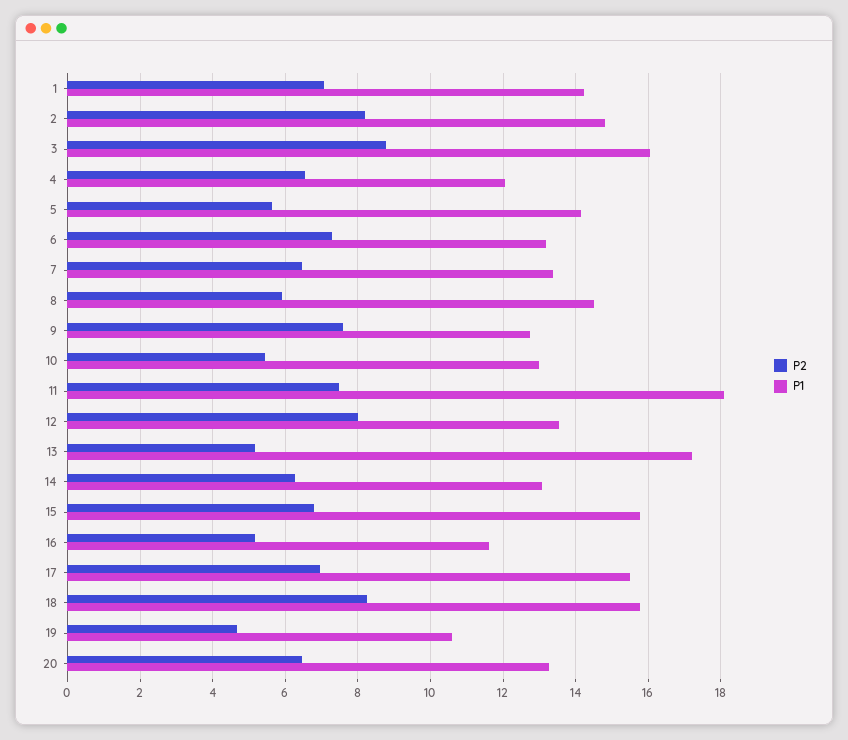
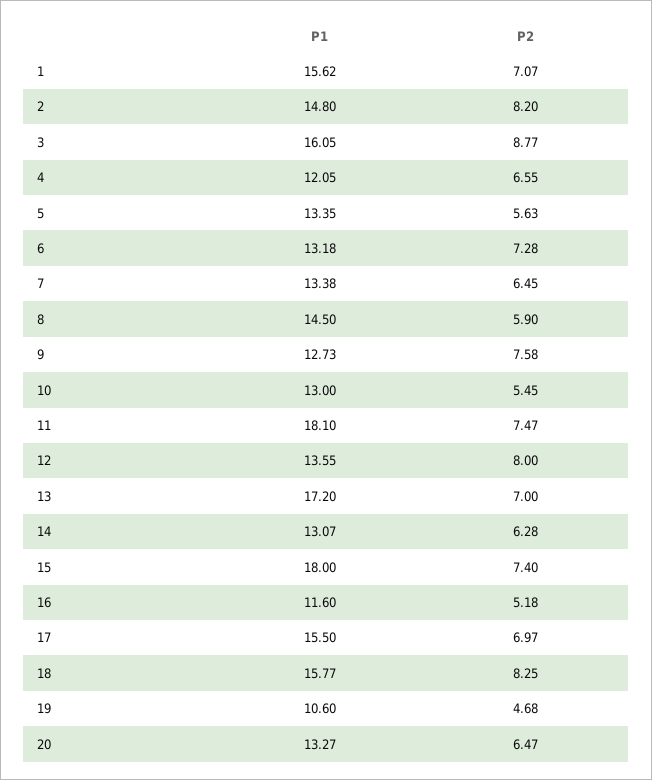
  {
    "P2": {
      "1": 7.07,
      "2": 8.2,
      "3": 8.77,
      "4": 6.55,
      "5": 5.63,
      "6": 7.28,
      "7": 6.45,
      "8": 5.9,
      "9": 7.58,
      "10": 5.45,
      "11": 7.47,
      "12": 8,
-     "13": 5.2,
+     "13": 7,
      "14": 6.28,
-     "15": 6.8,
+     "15": 7.4,
      "16": 5.18,
      "17": 6.97,
      "18": 8.25,
      "19": 4.68,
      "20": 6.47
    },
    "P1": {
-     "1": 14.2,
+     "1": 15.62,
      "2": 14.8,
      "3": 16.05,
      "4": 12.05,
-     "5": 14.2,
+     "5": 13.35,
      "6": 13.18,
      "7": 13.38,
      "8": 14.5,
      "9": 12.73,
      "10": 13,
      "11": 18.1,
      "12": 13.55,
      "13": 17.2,
      "14": 13.07,
-     "15": 15.8,
+     "15": 18,
      "16": 11.6,
      "17": 15.5,
      "18": 15.77,
      "19": 10.6,
      "20": 13.27
    }
  }

